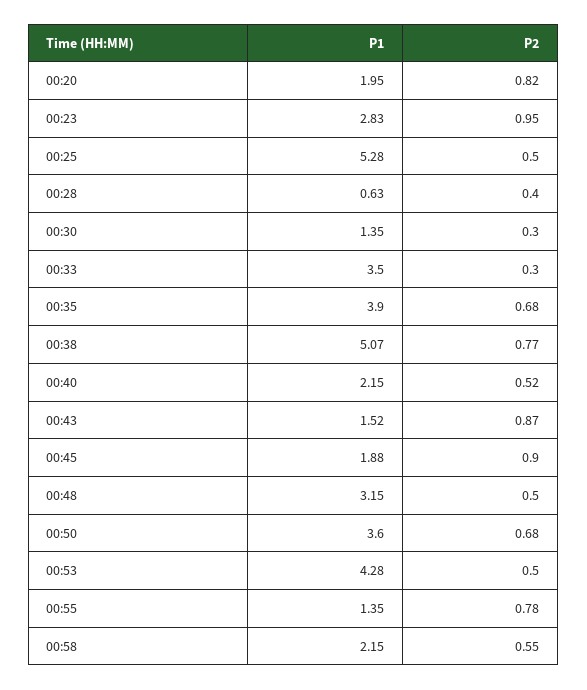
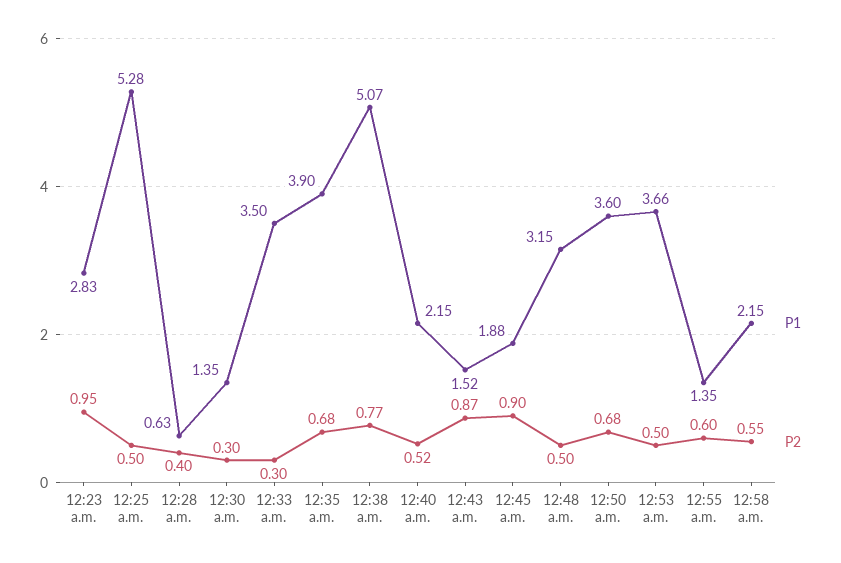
  {
    "P1": {
-     "00:20": 1.95,
      "00:23": 2.83,
      "00:25": 5.28,
      "00:28": 0.63,
      "00:30": 1.35,
      "00:33": 3.5,
      "00:35": 3.9,
      "00:38": 5.07,
      "00:40": 2.15,
      "00:43": 1.52,
      "00:45": 1.88,
      "00:48": 3.15,
      "00:50": 3.6,
-     "00:53": 4.28,
+     "00:53": 3.66,
      "00:55": 1.35,
      "00:58": 2.15
    },
    "P2": {
-     "00:20": 0.82,
      "00:23": 0.95,
      "00:25": 0.5,
      "00:28": 0.4,
      "00:30": 0.3,
      "00:33": 0.3,
      "00:35": 0.68,
      "00:38": 0.77,
      "00:40": 0.52,
      "00:43": 0.87,
      "00:45": 0.9,
      "00:48": 0.5,
      "00:50": 0.68,
      "00:53": 0.5,
-     "00:55": 0.78,
+     "00:55": 0.6,
      "00:58": 0.55
    }
  }

